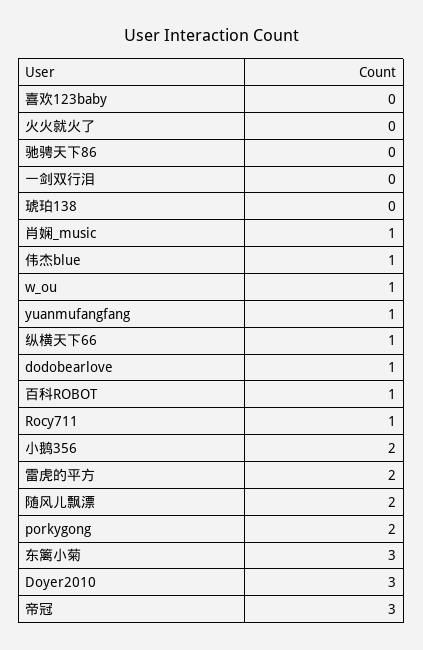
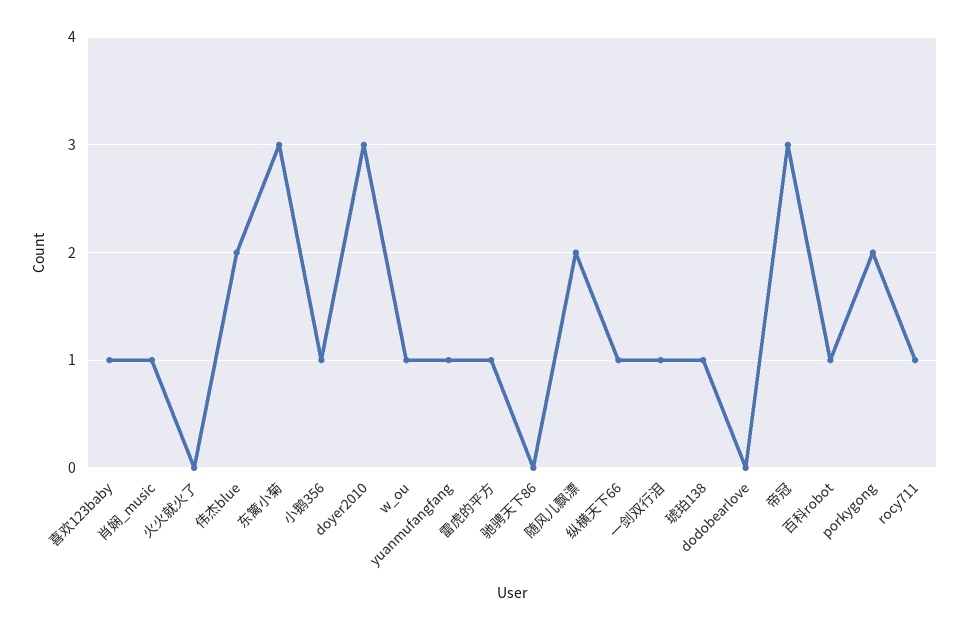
  {
-   "喜欢123baby": 0,
+   "喜欢123baby": 1,
    "火火就火了": 0,
    "驰骋天下86": 0,
-   "一剑双行泪": 0,
+   "一剑双行泪": 1,
-   "琥珀138": 0,
+   "琥珀138": 1,
    "肖娴_music": 1,
-   "伟杰blue": 1,
+   "伟杰blue": 2,
    "w_ou": 1,
    "yuanmufangfang": 1,
    "纵横天下66": 1,
-   "dodobearlove": 1,
+   "dodobearlove": 0,
    "百科ROBOT": 1,
    "Rocy711": 1,
-   "小鹅356": 2,
+   "小鹅356": 1,
-   "雷虎的平方": 2,
+   "雷虎的平方": 1,
    "随风儿飘漂": 2,
    "porkygong": 2,
    "东篱小菊": 3,
    "Doyer2010": 3,
    "帝冠": 3
  }

